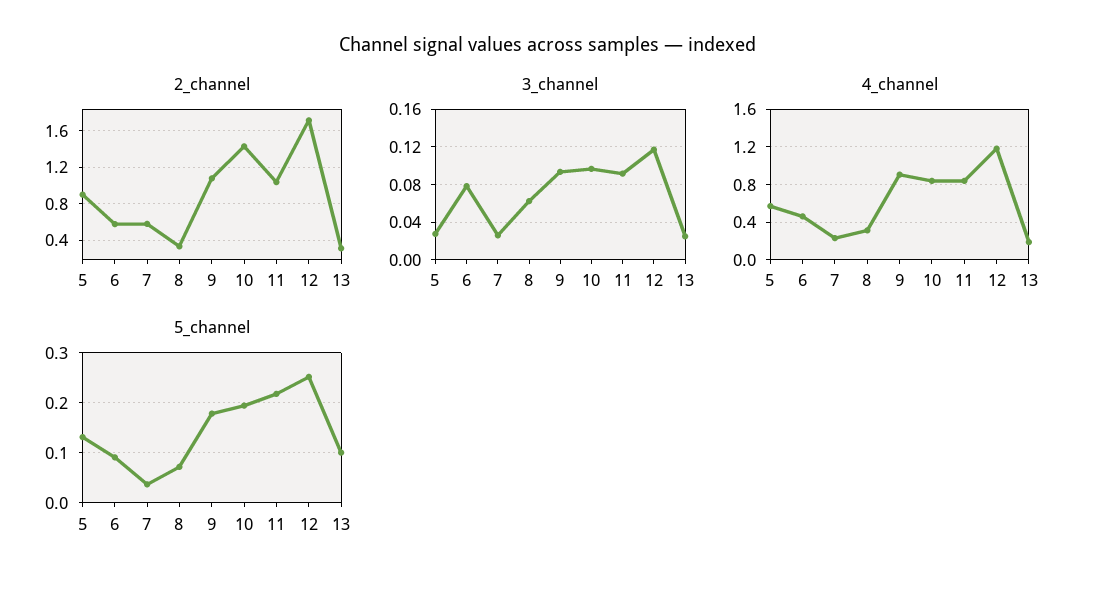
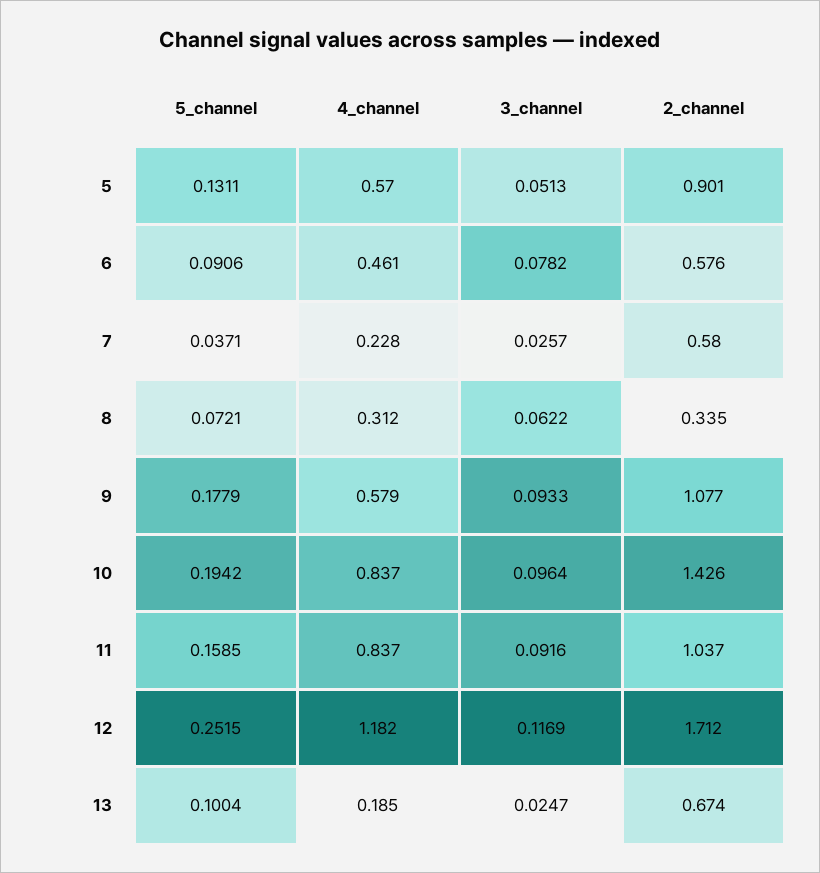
  {
    "2_channel": {
      "5": 0.901,
      "6": 0.576,
      "7": 0.58,
      "8": 0.335,
      "9": 1.077,
      "10": 1.426,
      "11": 1.037,
      "12": 1.712,
-     "13": 0.3
+     "13": 0.674
    },
    "3_channel": {
-     "5": 0.03,
+     "5": 0.0513,
      "6": 0.0782,
      "7": 0.0257,
      "8": 0.0622,
      "9": 0.0933,
      "10": 0.0964,
      "11": 0.0916,
      "12": 0.1169,
      "13": 0.0247
    },
    "4_channel": {
      "5": 0.57,
      "6": 0.461,
      "7": 0.228,
      "8": 0.312,
-     "9": 0.9,
+     "9": 0.579,
      "10": 0.837,
      "11": 0.837,
      "12": 1.182,
      "13": 0.185
    },
    "5_channel": {
      "5": 0.1311,
      "6": 0.0906,
      "7": 0.0371,
      "8": 0.0721,
      "9": 0.1779,
      "10": 0.1942,
-     "11": 0.22,
+     "11": 0.1585,
      "12": 0.2515,
      "13": 0.1004
    }
  }

